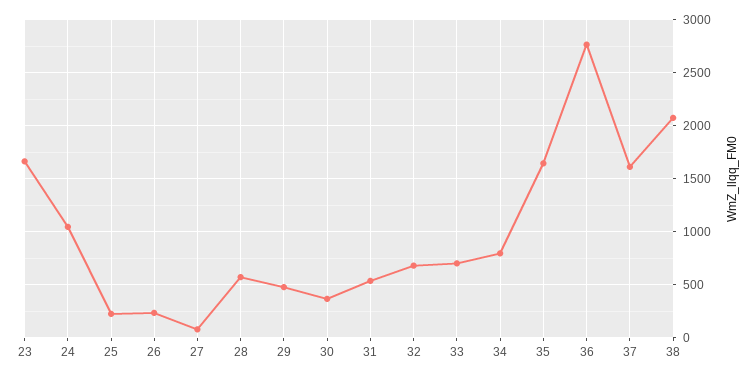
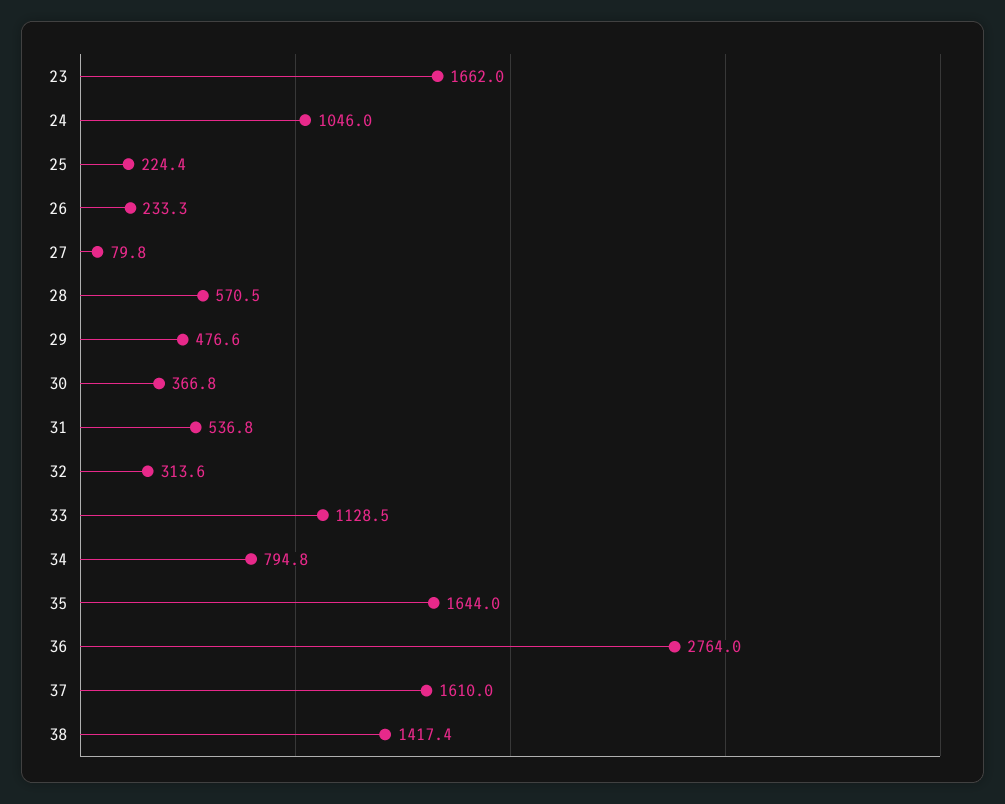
  {
    "23": 1662,
    "24": 1046,
    "25": 224.4,
    "26": 233.3,
    "27": 79.8,
    "28": 570.5,
    "29": 476.6,
    "30": 366.8,
    "31": 536.8,
-   "32": 700,
+   "32": 313.6,
-   "33": 700,
+   "33": 1128.5,
    "34": 794.8,
    "35": 1644,
    "36": 2764,
    "37": 1610,
-   "38": 2100
+   "38": 1417.4
  }

